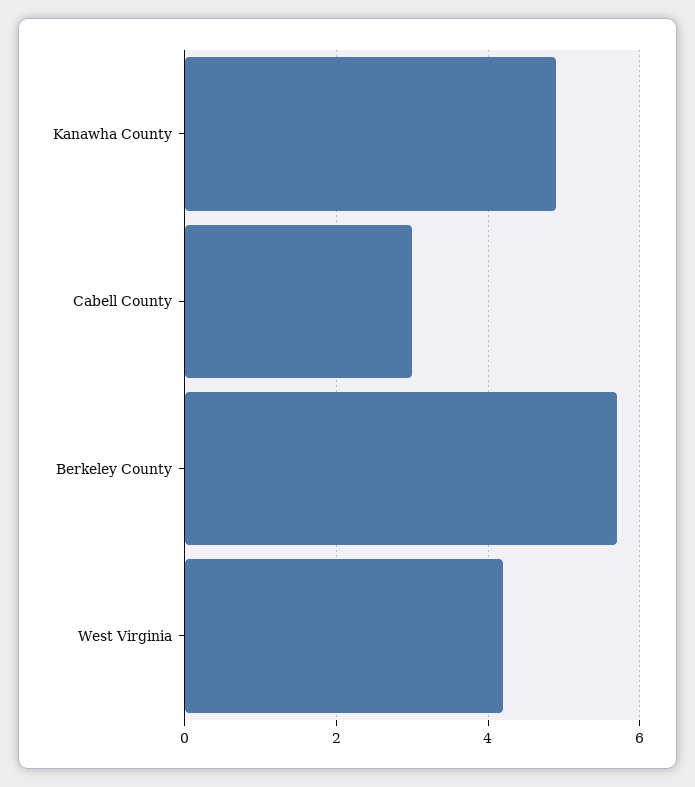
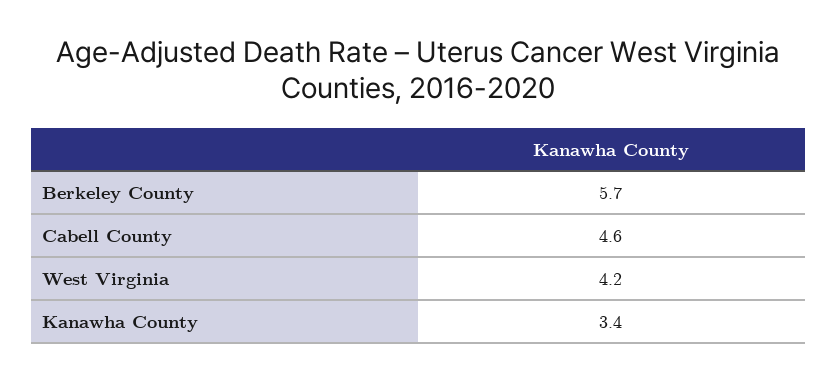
  {
-   "Kanawha County": 5,
+   "Kanawha County": 3.4,
-   "Cabell County": 3,
+   "Cabell County": 4.6,
    "Berkeley County": 5.7,
    "West Virginia": 4.2
  }

